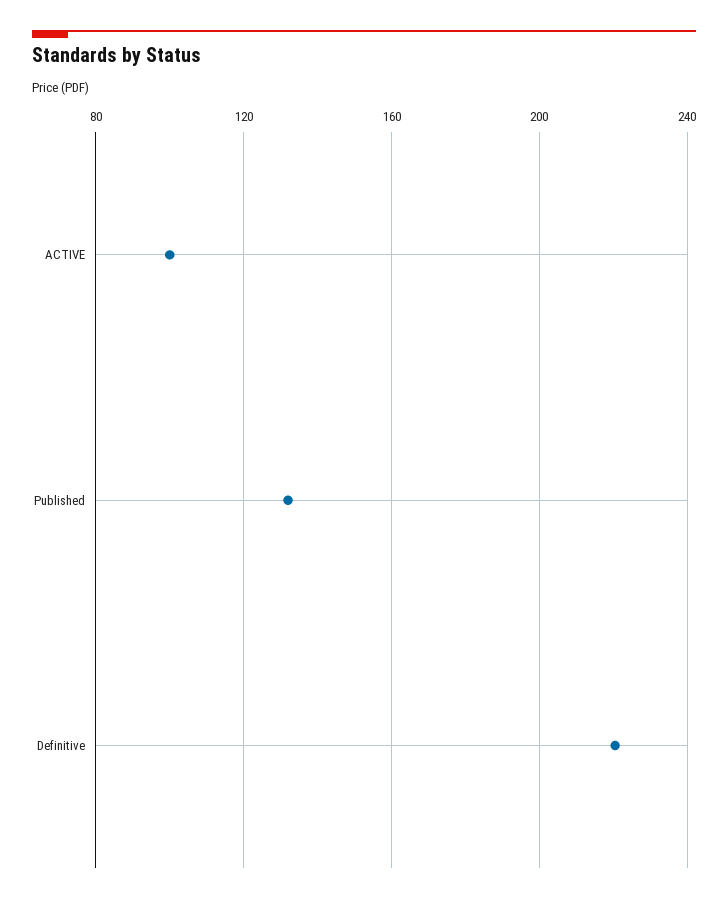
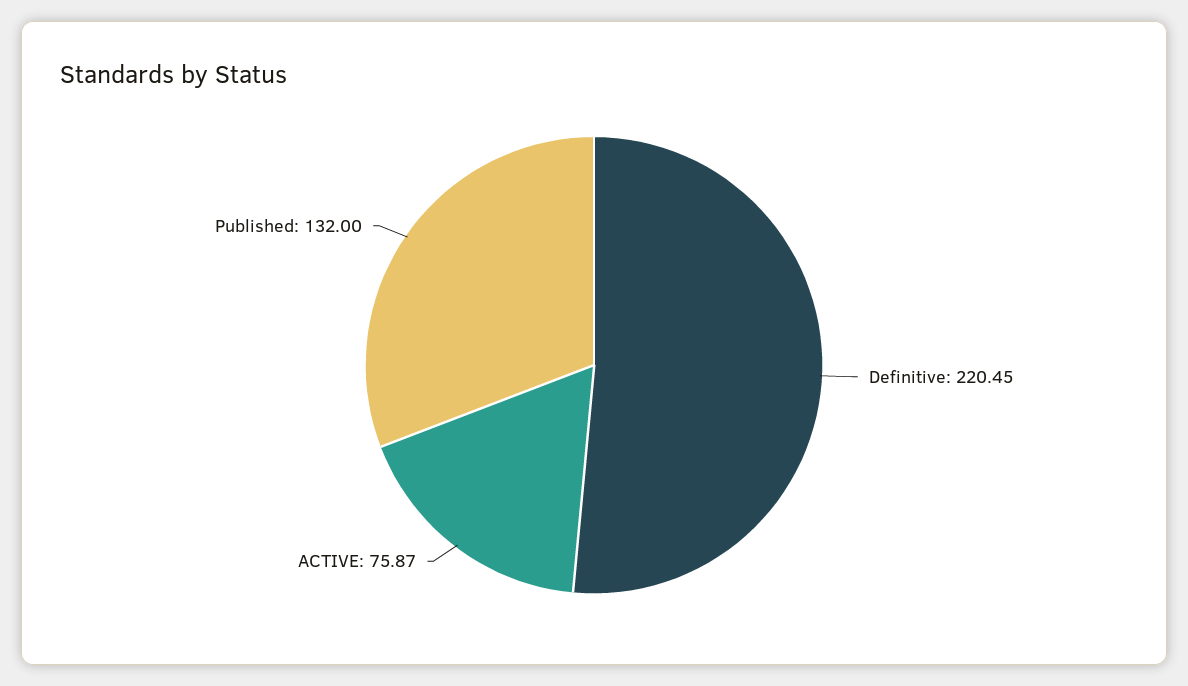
  {
-   "ACTIVE": 100,
+   "ACTIVE": 75.87,
    "Published": 132,
    "Definitive": 220.45
  }

